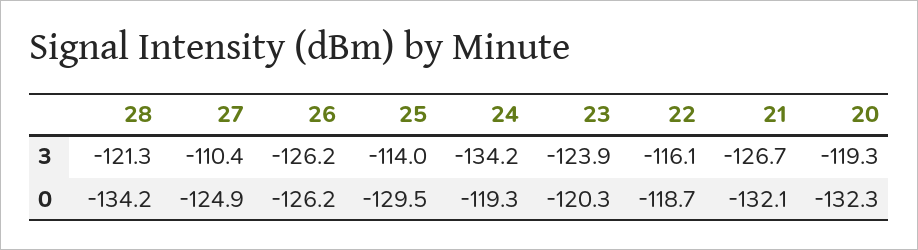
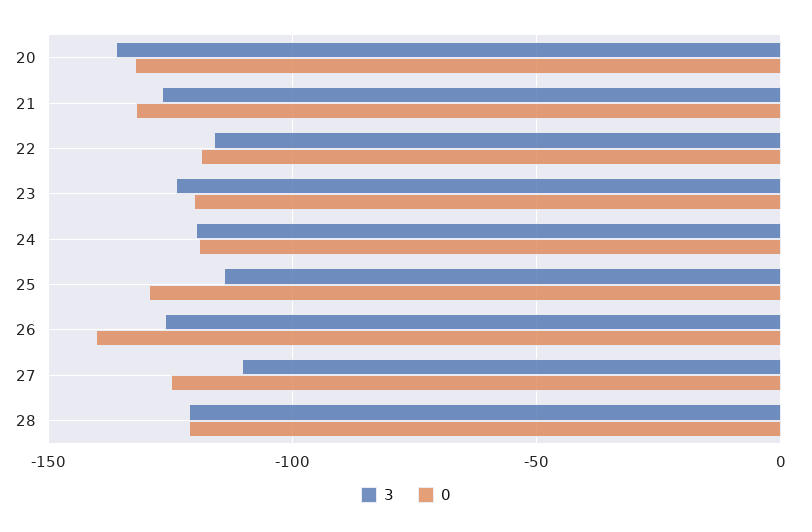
  {
    "3": {
      "28": -121.3,
      "27": -110.4,
      "26": -126.2,
      "25": -114,
-     "24": -134.2,
+     "24": -120,
      "23": -123.9,
      "22": -116.1,
      "21": -126.7,
-     "20": -119.3
+     "20": -135
    },
    "0": {
-     "28": -134.2,
+     "28": -120,
      "27": -124.9,
-     "26": -126.2,
+     "26": -140,
      "25": -129.5,
      "24": -119.3,
      "23": -120.3,
      "22": -118.7,
      "21": -132.1,
      "20": -132.3
    }
  }

